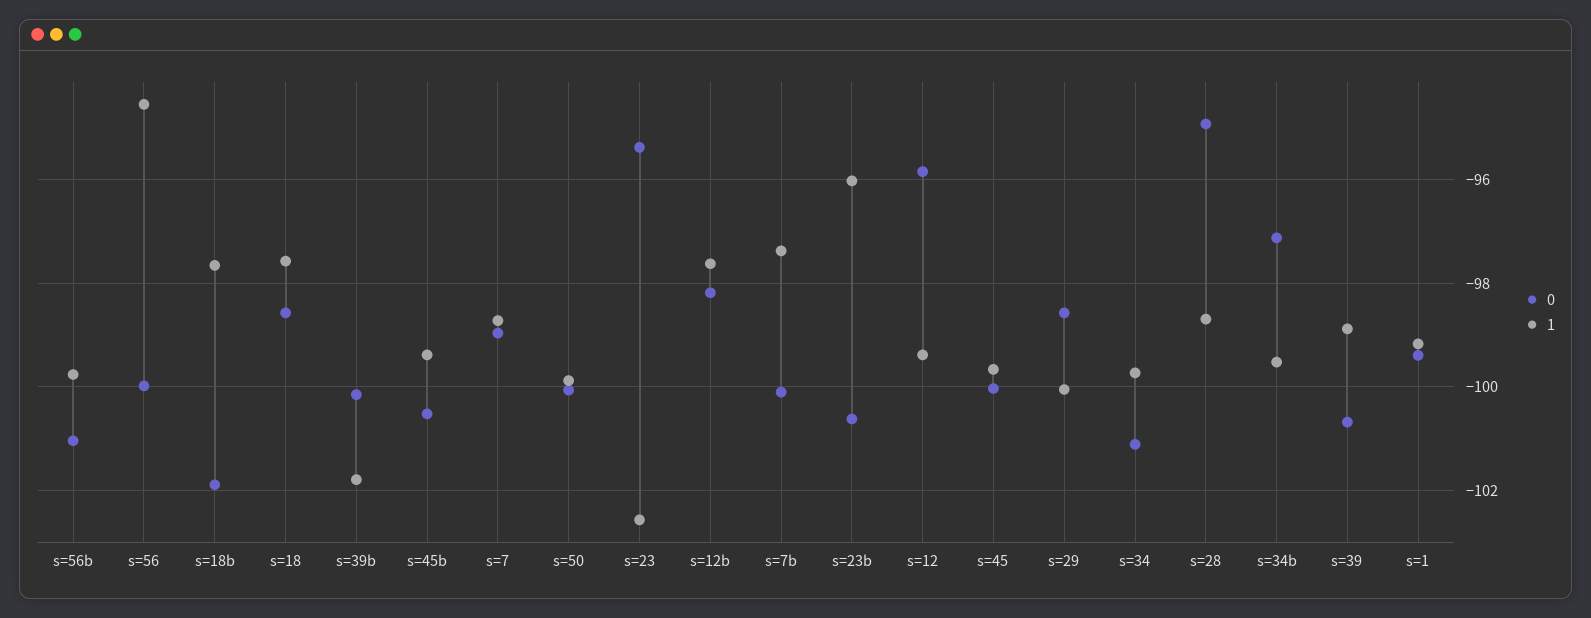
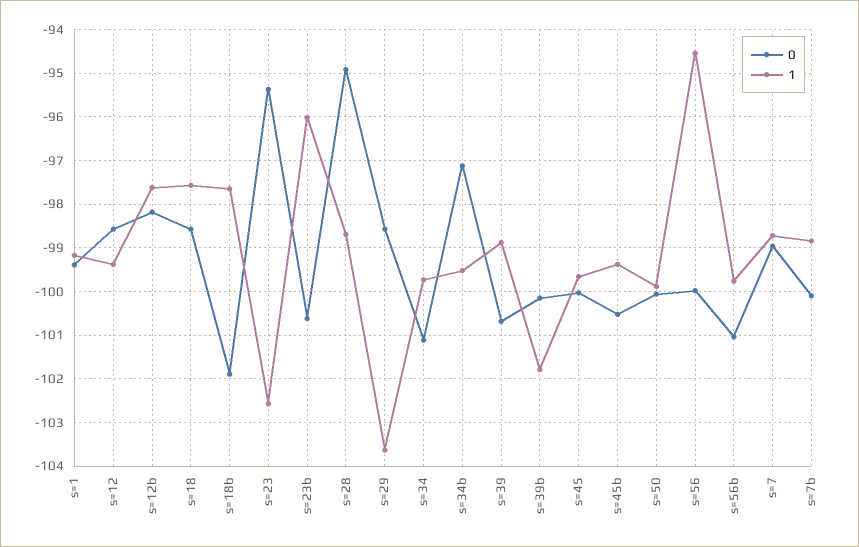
  {
    "0": {
      "s=56b": -101,
      "s=56": -100,
      "s=18b": -101.8,
      "s=18": -98.6,
      "s=39b": -100.2,
      "s=45b": -100.6,
      "s=7": -99,
      "s=50": -100,
      "s=23": -95.4,
      "s=12b": -98.2,
      "s=7b": -100.2,
      "s=23b": -100.6,
-     "s=12": -95.8,
+     "s=12": -98.6,
      "s=45": -100,
      "s=29": -98.6,
      "s=34": -101.2,
      "s=28": -95,
      "s=34b": -97.2,
      "s=39": -100.6,
      "s=1": -99.4
    },
    "1": {
      "s=56b": -99.8,
      "s=56": -94.6,
      "s=18b": -97.6,
      "s=18": -97.6,
      "s=39b": -101.8,
      "s=45b": -99.4,
      "s=7": -98.8,
      "s=50": -99.8,
      "s=23": -102.6,
      "s=12b": -97.6,
-     "s=7b": -97.4,
+     "s=7b": -98.8,
      "s=23b": -96,
      "s=12": -99.4,
      "s=45": -99.6,
-     "s=29": -100,
+     "s=29": -103.6,
      "s=34": -99.8,
      "s=28": -98.6,
      "s=34b": -99.6,
      "s=39": -98.8,
      "s=1": -99.2
    }
  }

